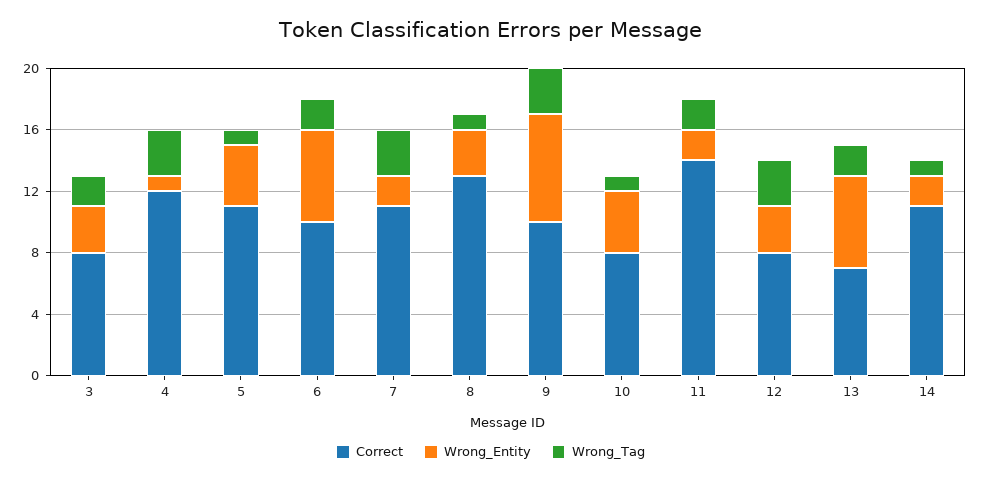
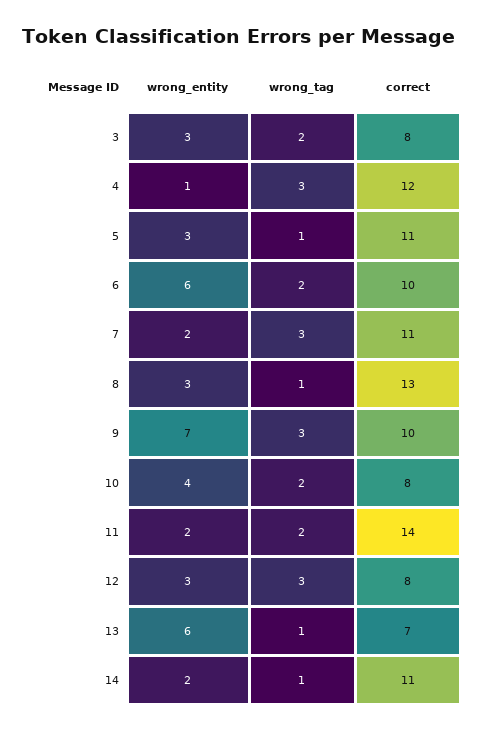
  {
    "Correct": {
      "3": 8,
      "4": 12,
      "5": 11,
      "6": 10,
      "7": 11,
      "8": 13,
      "9": 10,
      "10": 8,
      "11": 14,
      "12": 8,
      "13": 7,
      "14": 11
    },
    "Wrong_Entity": {
      "3": 3,
      "4": 1,
-     "5": 4,
+     "5": 3,
      "6": 6,
      "7": 2,
      "8": 3,
      "9": 7,
      "10": 4,
      "11": 2,
      "12": 3,
      "13": 6,
      "14": 2
    },
    "Wrong_Tag": {
      "3": 2,
      "4": 3,
      "5": 1,
      "6": 2,
      "7": 3,
      "8": 1,
      "9": 3,
-     "10": 1,
+     "10": 2,
      "11": 2,
      "12": 3,
-     "13": 2,
+     "13": 1,
      "14": 1
    }
  }

